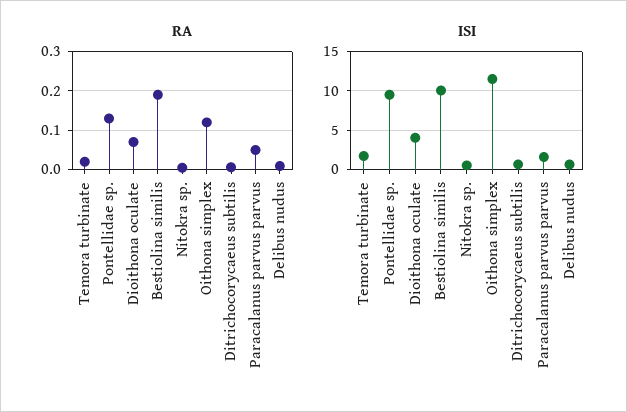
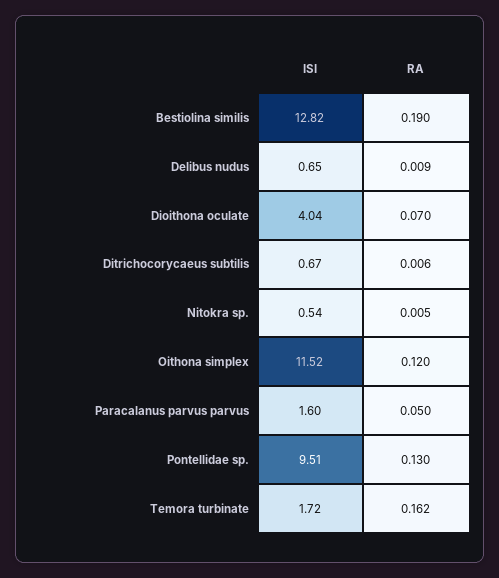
  {
    "RA": {
-     "Temora turbinate": 0.02,
+     "Temora turbinate": 0.162,
      "Pontellidae sp.": 0.13,
      "Dioithona oculate": 0.07,
      "Bestiolina similis": 0.19,
      "Nitokra sp.": 0.005,
      "Oithona simplex": 0.12,
      "Ditrichocorycaeus subtilis": 0.006,
      "Paracalanus parvus parvus": 0.05,
      "Delibus nudus": 0.009
    },
    "ISI": {
      "Temora turbinate": 1.72,
      "Pontellidae sp.": 9.51,
      "Dioithona oculate": 4.04,
-     "Bestiolina similis": 10,
+     "Bestiolina similis": 12.82,
      "Nitokra sp.": 0.54,
      "Oithona simplex": 11.52,
      "Ditrichocorycaeus subtilis": 0.67,
      "Paracalanus parvus parvus": 1.6,
      "Delibus nudus": 0.65
    }
  }

